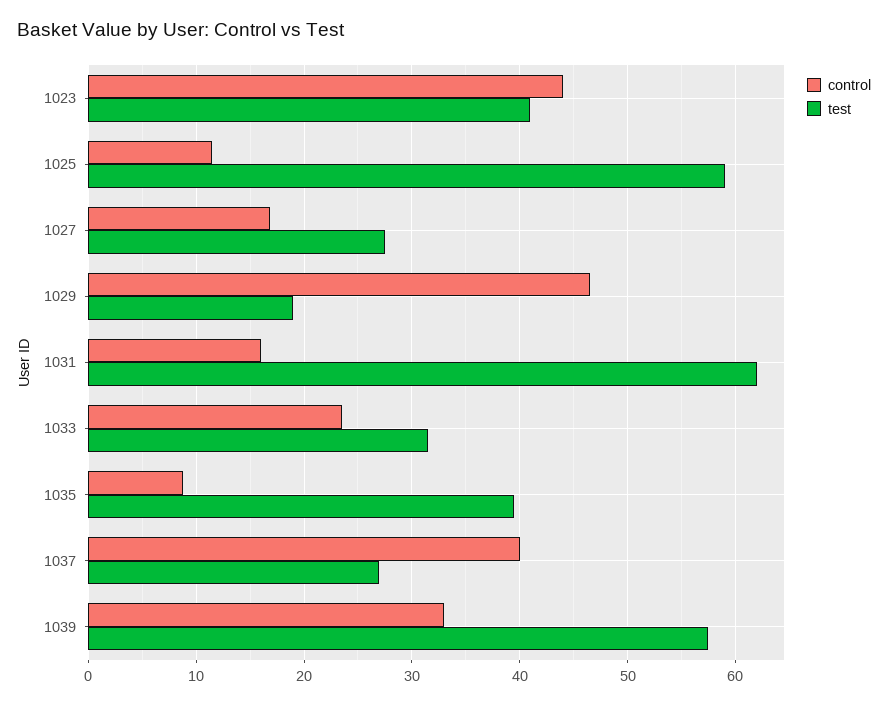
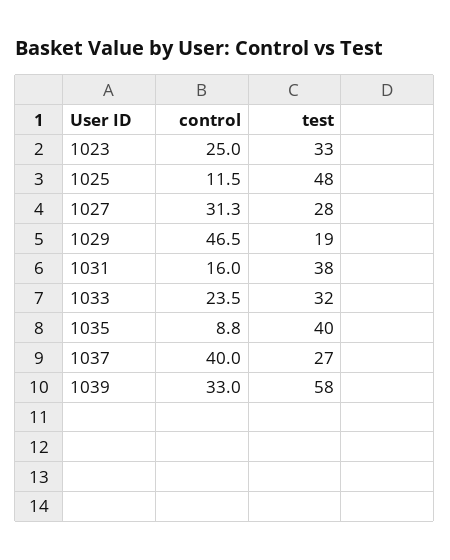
  {
    "control": {
-     "1023": 44,
+     "1023": 25,
      "1025": 11.5,
-     "1027": 17,
+     "1027": 31.3,
      "1029": 46.5,
      "1031": 16,
      "1033": 23.5,
      "1035": 8.8,
      "1037": 40,
      "1039": 33
    },
    "test": {
-     "1023": 41,
+     "1023": 33,
-     "1025": 59,
+     "1025": 48,
      "1027": 28,
      "1029": 19,
-     "1031": 62,
+     "1031": 38,
      "1033": 32,
      "1035": 40,
      "1037": 27,
      "1039": 58
    }
  }

